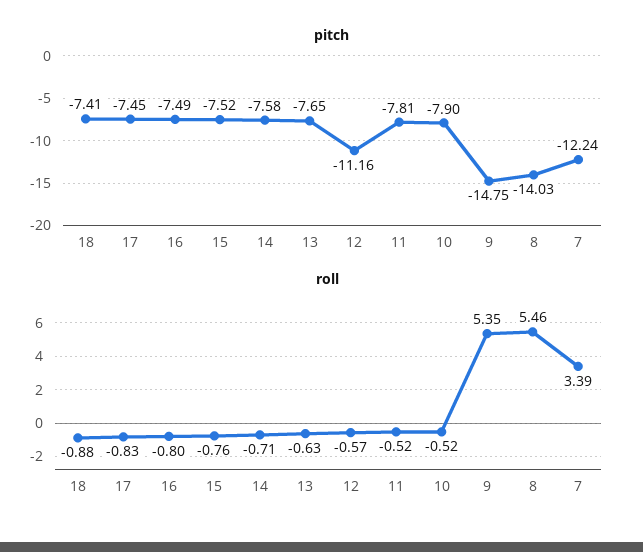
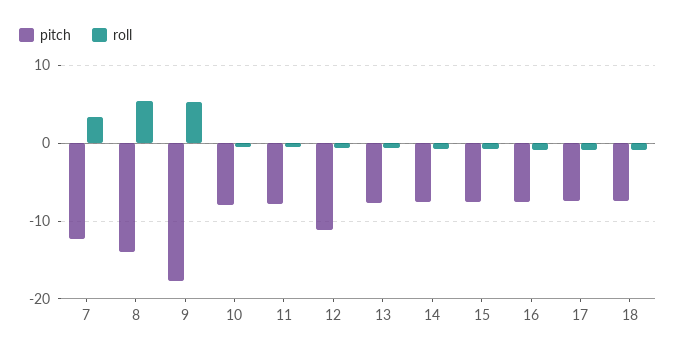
  {
    "pitch": {
      "18": -7.41,
      "17": -7.45,
      "16": -7.49,
      "15": -7.52,
      "14": -7.58,
      "13": -7.65,
      "12": -11.16,
      "11": -7.81,
      "10": -7.9,
-     "9": -14.75,
+     "9": -18,
      "8": -14.03,
      "7": -12.24
    },
    "roll": {
      "18": -0.88,
      "17": -0.83,
      "16": -0.8,
      "15": -0.76,
      "14": -0.71,
      "13": -0.63,
      "12": -0.57,
      "11": -0.52,
      "10": -0.52,
      "9": 5.35,
      "8": 5.46,
      "7": 3.39
    }
  }

